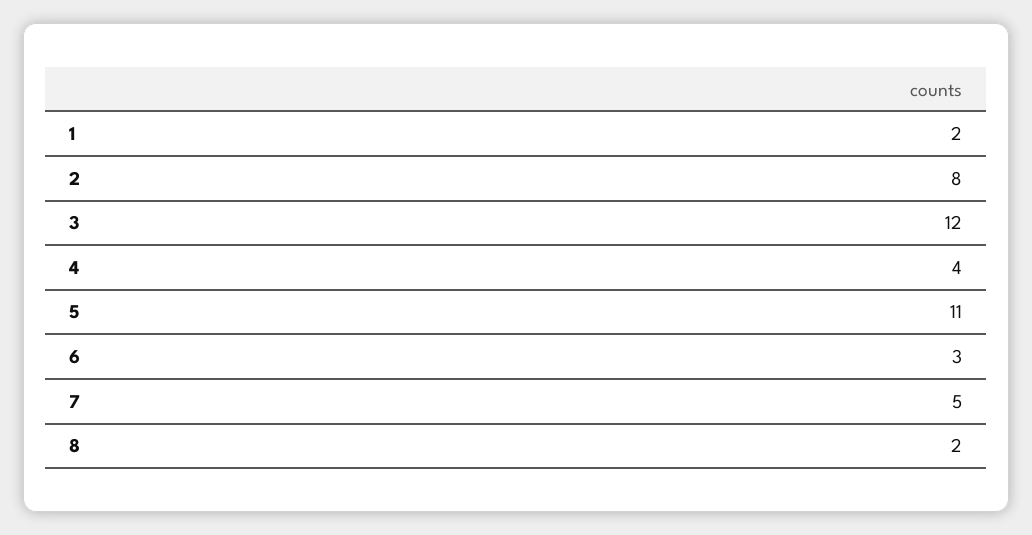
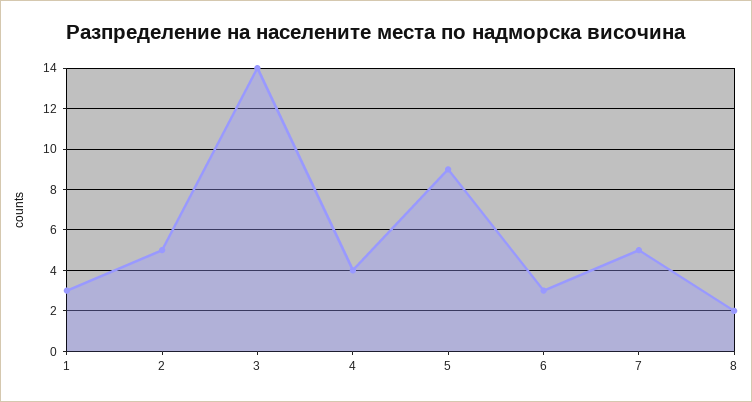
  {
-   "1": 2,
+   "1": 3,
-   "2": 8,
+   "2": 5,
-   "3": 12,
+   "3": 14,
    "4": 4,
-   "5": 11,
+   "5": 9,
    "6": 3,
    "7": 5,
    "8": 2
  }

